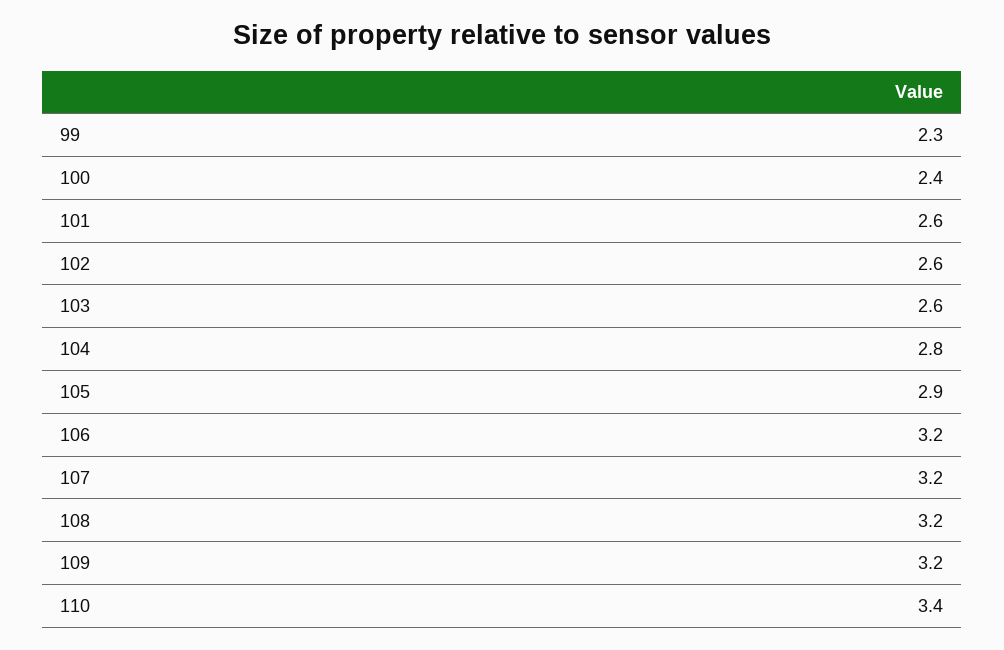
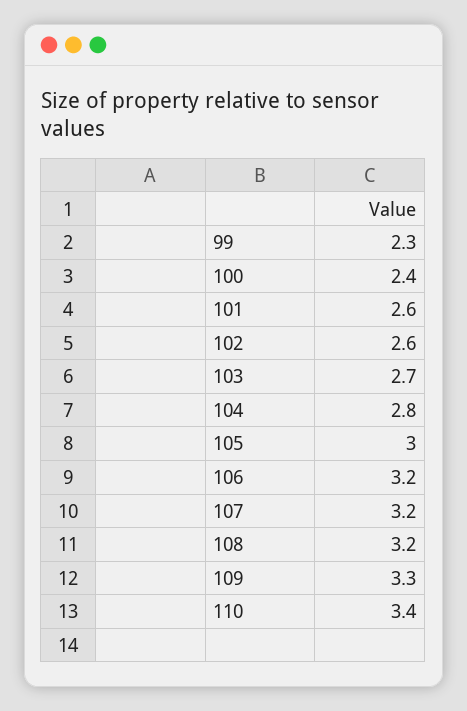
  {
    "99": 2.3,
    "100": 2.4,
    "101": 2.6,
    "102": 2.6,
-   "103": 2.6,
+   "103": 2.7,
    "104": 2.8,
-   "105": 2.9,
+   "105": 3,
    "106": 3.2,
    "107": 3.2,
    "108": 3.2,
-   "109": 3.2,
+   "109": 3.3,
    "110": 3.4
  }

